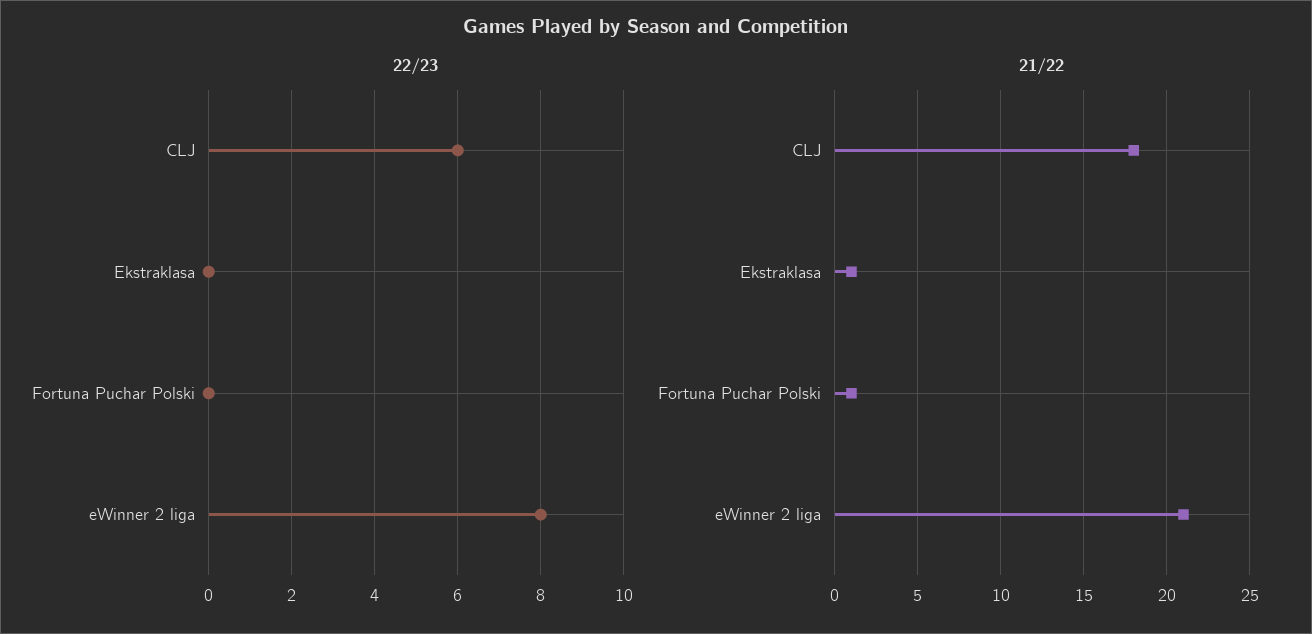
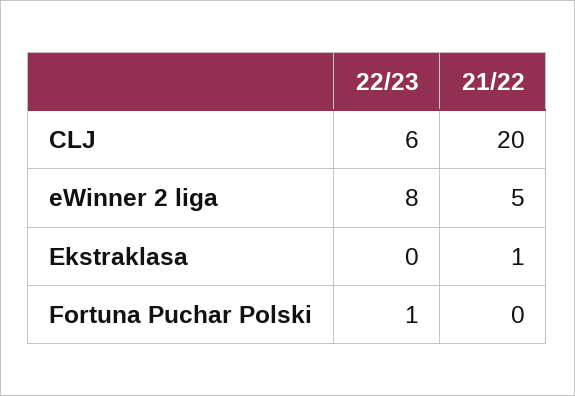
  {
    "22/23": {
      "CLJ": 6,
      "Ekstraklasa": 0,
-     "Fortuna Puchar Polski": 0,
+     "Fortuna Puchar Polski": 1,
      "eWinner 2 liga": 8
    },
    "21/22": {
-     "CLJ": 18,
+     "CLJ": 20,
      "Ekstraklasa": 1,
-     "Fortuna Puchar Polski": 1,
+     "Fortuna Puchar Polski": 0,
-     "eWinner 2 liga": 21
+     "eWinner 2 liga": 5
    }
  }

